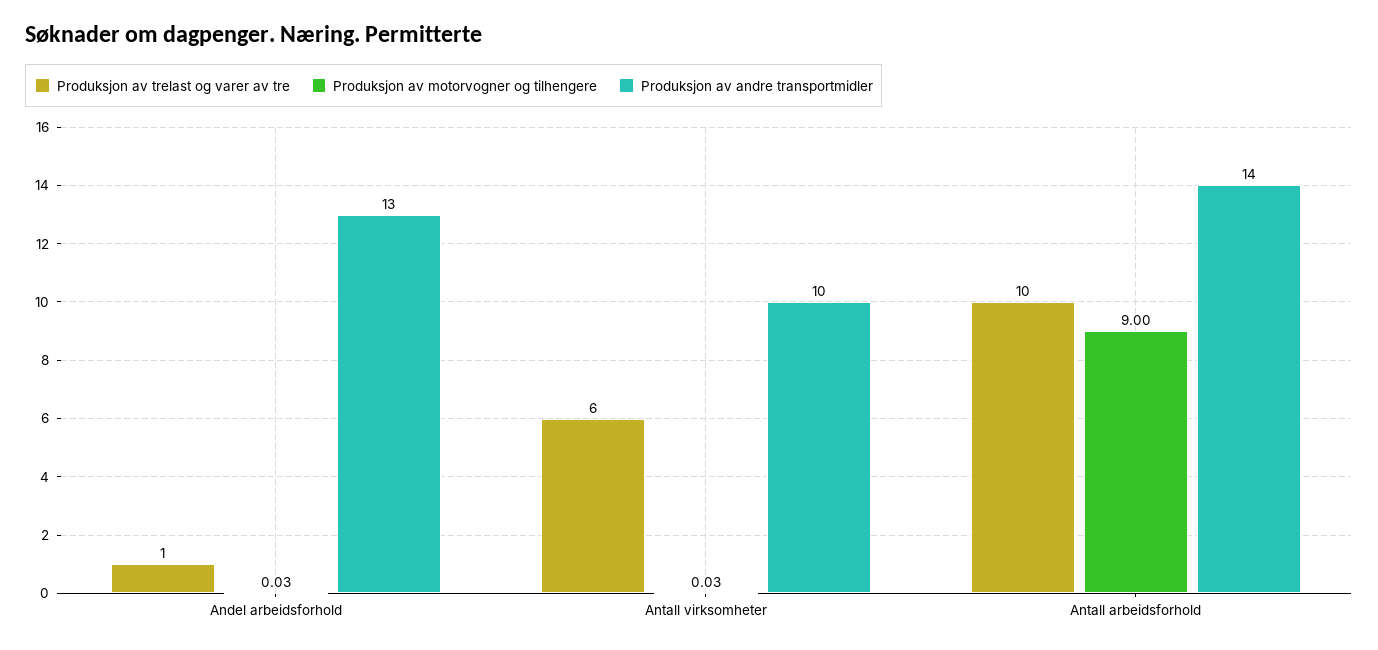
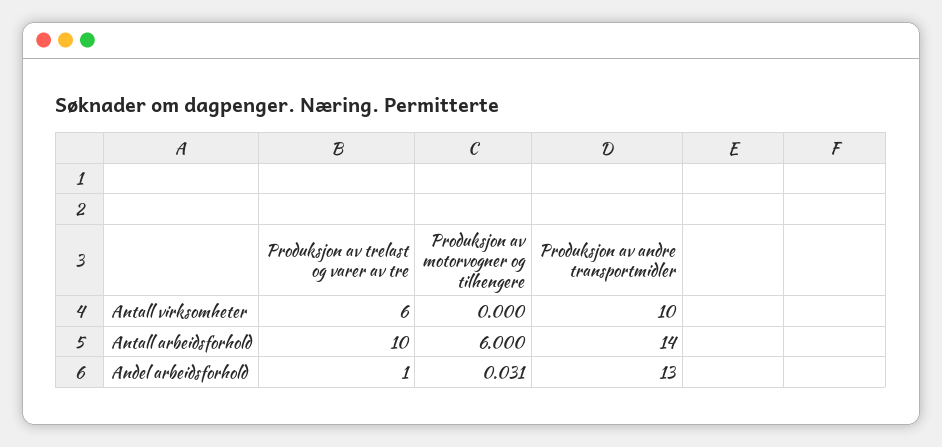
  {
    "Produksjon av trelast og varer av tre": {
      "Andel arbeidsforhold": 1,
      "Antall virksomheter": 6,
      "Antall arbeidsforhold": 10
    },
    "Produksjon av motorvogner og tilhengere": {
      "Andel arbeidsforhold": 0.031,
-     "Antall virksomheter": 0.03,
+     "Antall virksomheter": 0,
-     "Antall arbeidsforhold": 9
+     "Antall arbeidsforhold": 6
    },
    "Produksjon av andre transportmidler": {
      "Andel arbeidsforhold": 13,
      "Antall virksomheter": 10,
      "Antall arbeidsforhold": 14
    }
  }

